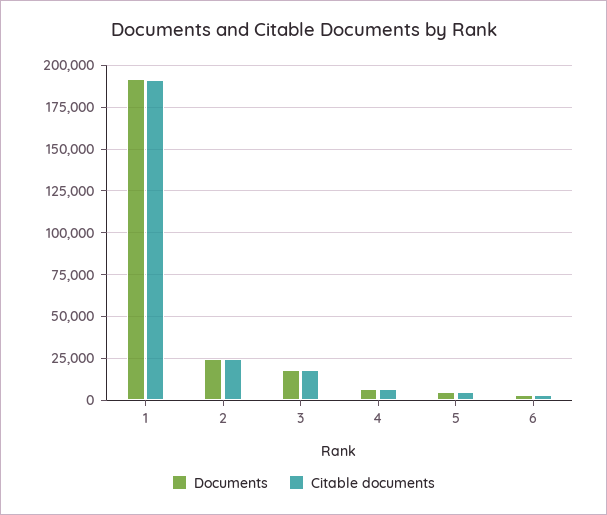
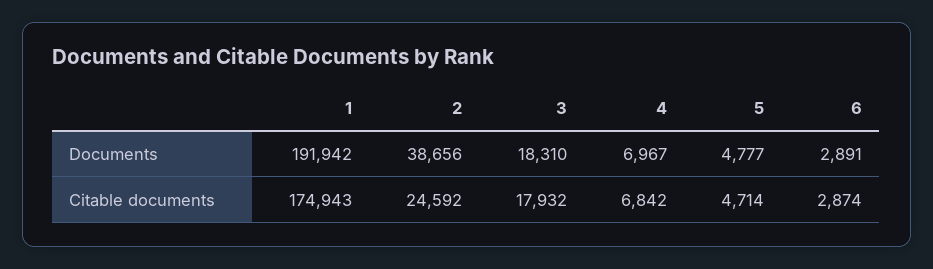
  {
    "Documents": {
      "1": 191942,
-     "2": 25000,
+     "2": 38656,
      "3": 18310,
      "4": 6967,
      "5": 4777,
      "6": 2891
    },
    "Citable documents": {
-     "1": 190000,
+     "1": 174943,
      "2": 24592,
      "3": 17932,
      "4": 6842,
      "5": 4714,
      "6": 2874
    }
  }

